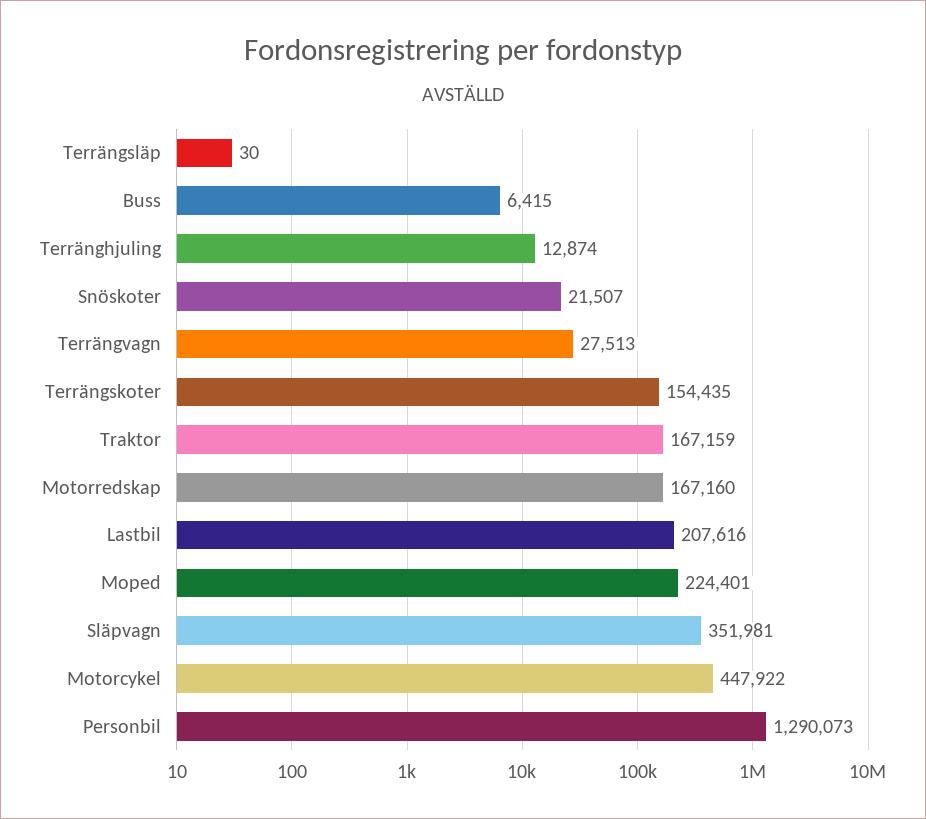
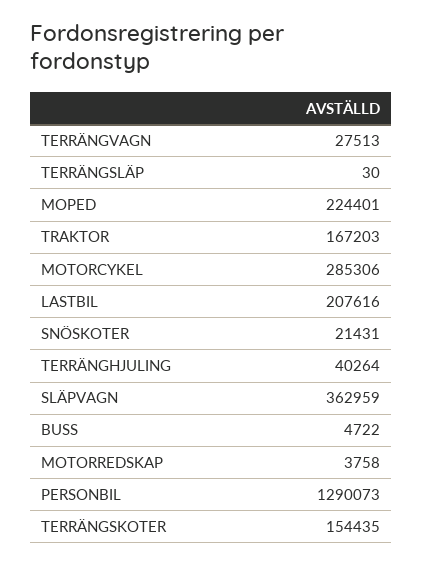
  {
    "Terrängsläp": 30,
-   "Buss": 6415,
+   "Buss": 4722,
-   "Terränghjuling": 12874,
+   "Terränghjuling": 40264,
-   "Snöskoter": 21507,
+   "Snöskoter": 21431,
    "Terrängvagn": 27513,
    "Terrängskoter": 154435,
-   "Traktor": 167159,
+   "Traktor": 167203,
-   "Motorredskap": 167160,
+   "Motorredskap": 3758,
    "Lastbil": 207616,
    "Moped": 224401,
-   "Släpvagn": 351981,
+   "Släpvagn": 362959,
-   "Motorcykel": 447922,
+   "Motorcykel": 285306,
    "Personbil": 1290073
  }

